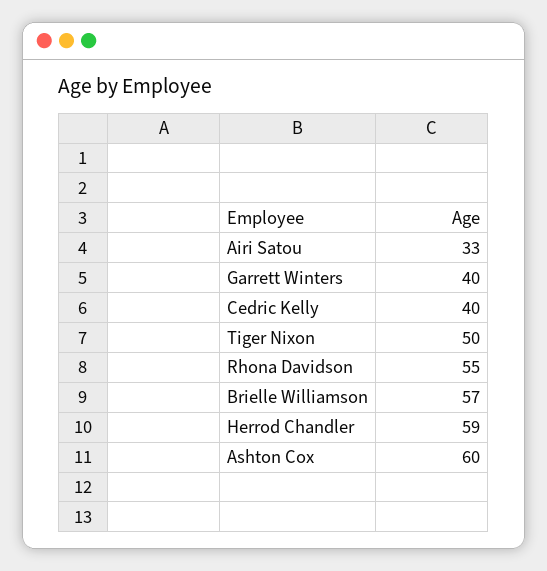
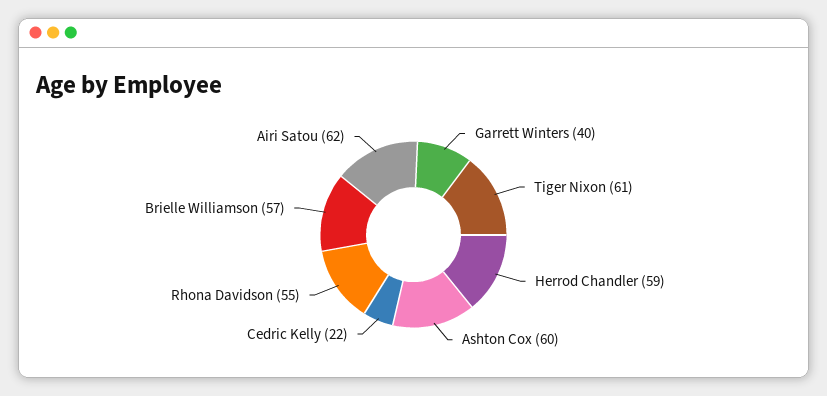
  {
-   "Airi Satou": 33,
+   "Airi Satou": 62,
    "Garrett Winters": 40,
-   "Cedric Kelly": 40,
+   "Cedric Kelly": 22,
-   "Tiger Nixon": 50,
+   "Tiger Nixon": 61,
    "Rhona Davidson": 55,
    "Brielle Williamson": 57,
    "Herrod Chandler": 59,
    "Ashton Cox": 60
  }

